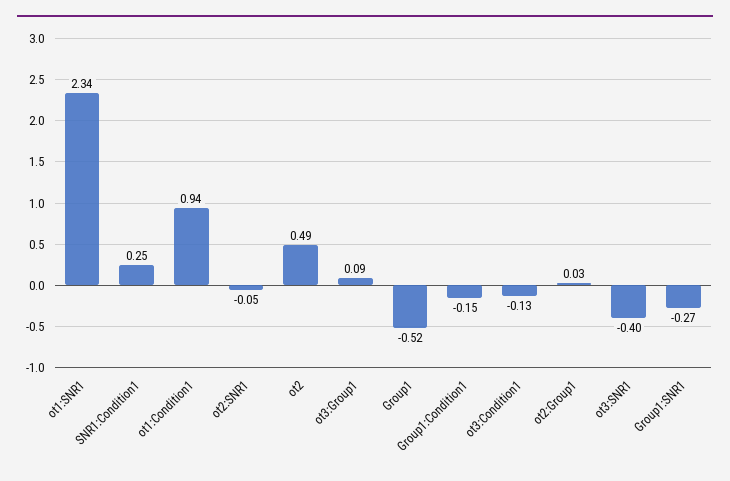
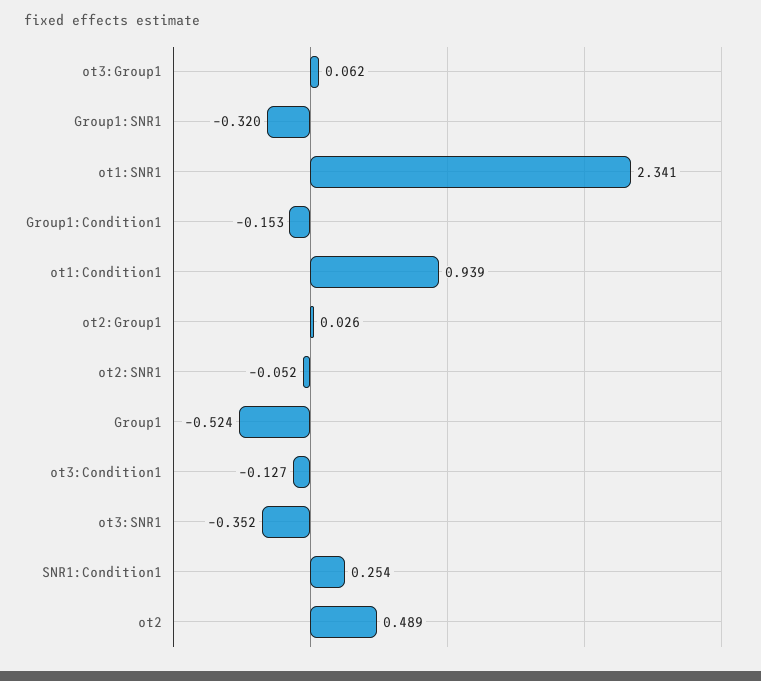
  {
    "ot1:SNR1": 2.341,
    "SNR1:Condition1": 0.254,
    "ot1:Condition1": 0.939,
    "ot2:SNR1": -0.052,
    "ot2": 0.489,
-   "ot3:Group1": 0.09,
+   "ot3:Group1": 0.062,
    "Group1": -0.524,
    "Group1:Condition1": -0.153,
    "ot3:Condition1": -0.127,
    "ot2:Group1": 0.026,
-   "ot3:SNR1": -0.4,
+   "ot3:SNR1": -0.352,
-   "Group1:SNR1": -0.27
+   "Group1:SNR1": -0.32
  }

